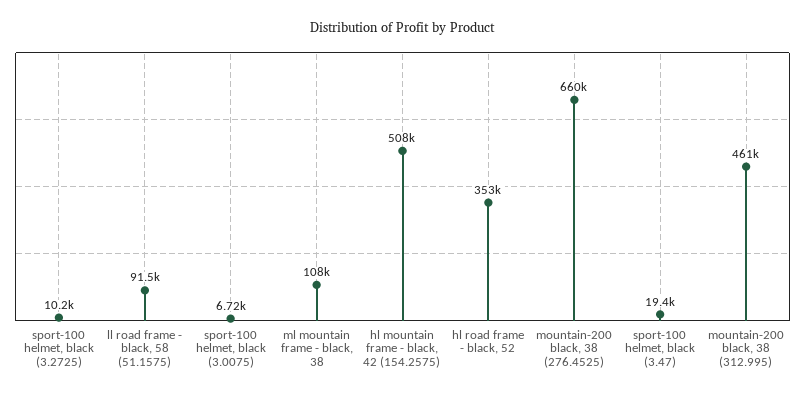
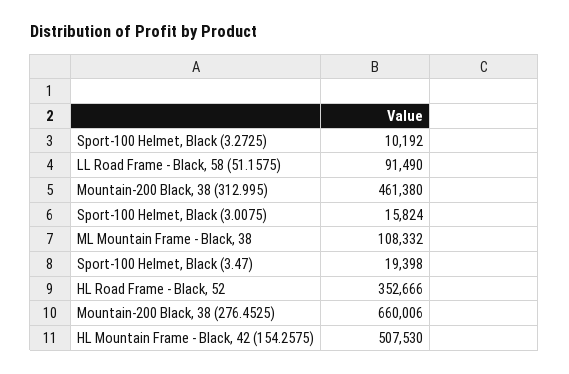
  {
    "sport-100 helmet, black (3.2725)": 10192,
    "ll road frame - black, 58 (51.1575)": 91490,
-   "sport-100 helmet, black (3.0075)": 6720,
+   "sport-100 helmet, black (3.0075)": 15824,
    "ml mountain frame - black, 38": 108332,
    "hl mountain frame - black, 42 (154.2575)": 507530,
    "hl road frame - black, 52": 352666,
    "mountain-200 black, 38 (276.4525)": 660006,
    "sport-100 helmet, black (3.47)": 19398,
    "mountain-200 black, 38 (312.995)": 461380
  }

